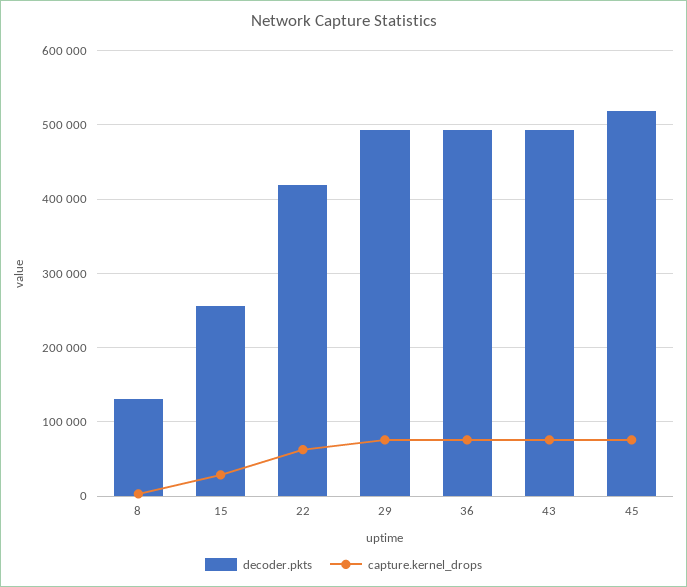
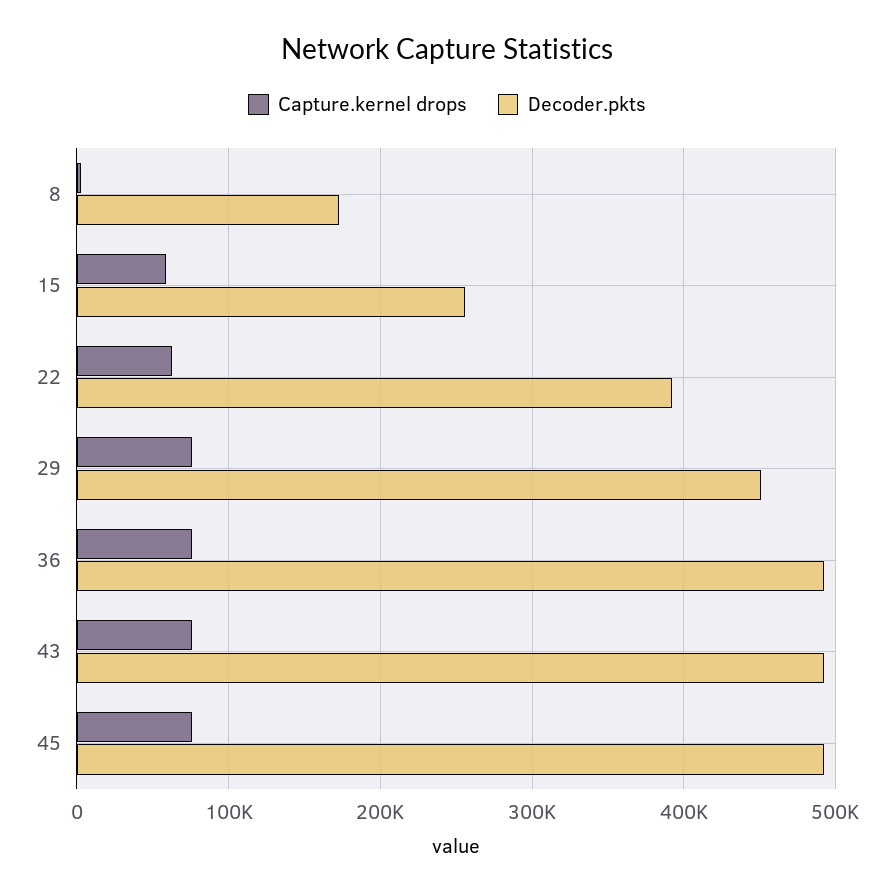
  {
    "decoder.pkts": {
-     "8": 130000,
+     "8": 170000,
      "15": 260000,
-     "22": 420000,
+     "22": 390000,
-     "29": 490000,
+     "29": 450000,
      "36": 490000,
      "43": 490000,
-     "45": 520000
+     "45": 490000
    },
    "capture.kernel_drops": {
      "8": 0,
-     "15": 30000,
+     "15": 60000,
      "22": 60000,
      "29": 80000,
      "36": 80000,
      "43": 80000,
      "45": 80000
    }
  }

